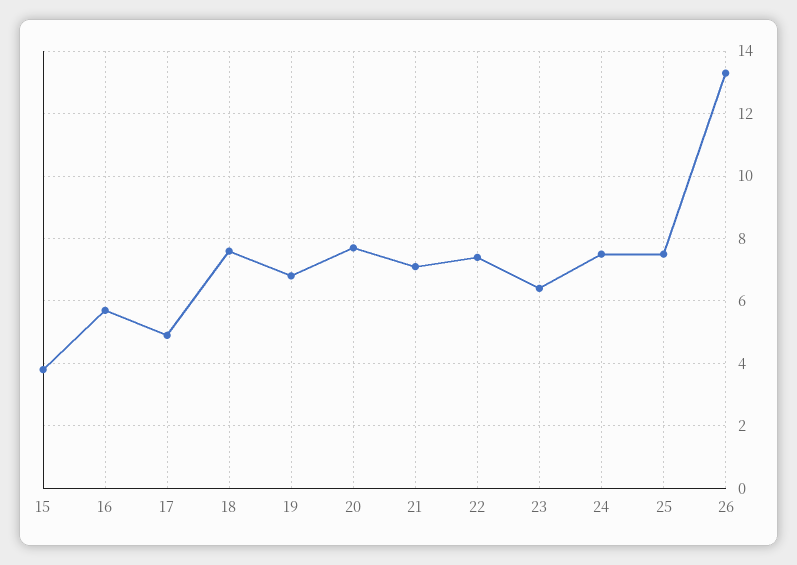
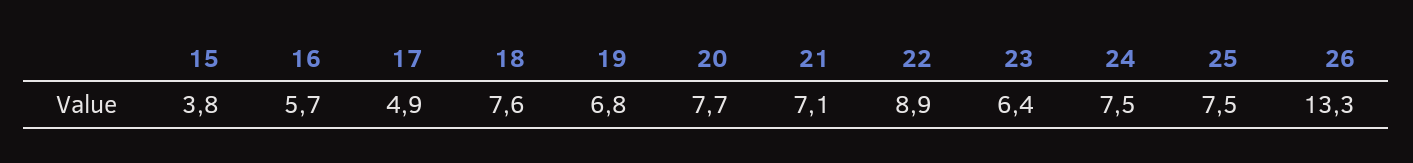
  {
    "15": 3.8,
    "16": 5.7,
    "17": 4.9,
    "18": 7.6,
    "19": 6.8,
    "20": 7.7,
    "21": 7.1,
-   "22": 7.5,
+   "22": 8.9,
    "23": 6.4,
    "24": 7.5,
    "25": 7.5,
    "26": 13.3
  }

